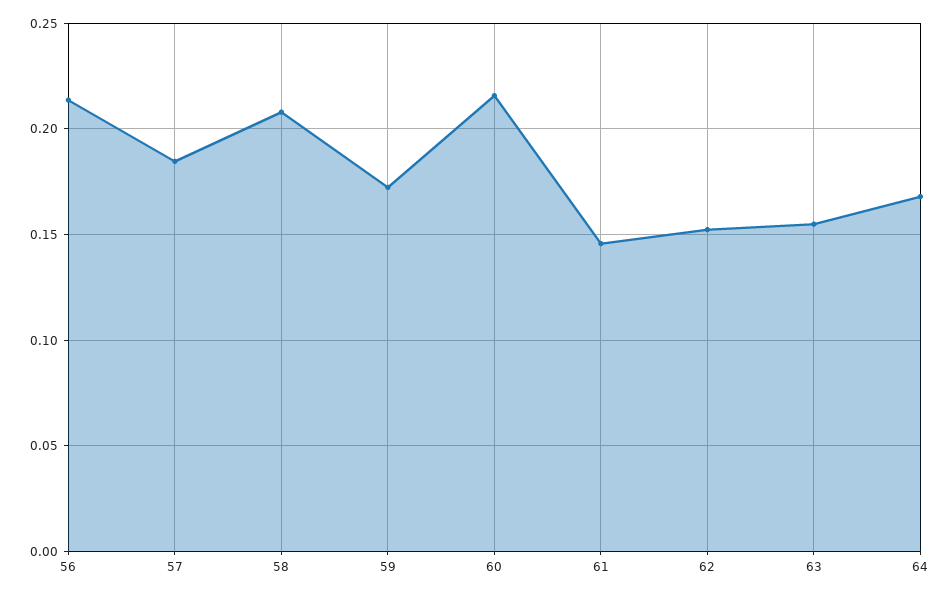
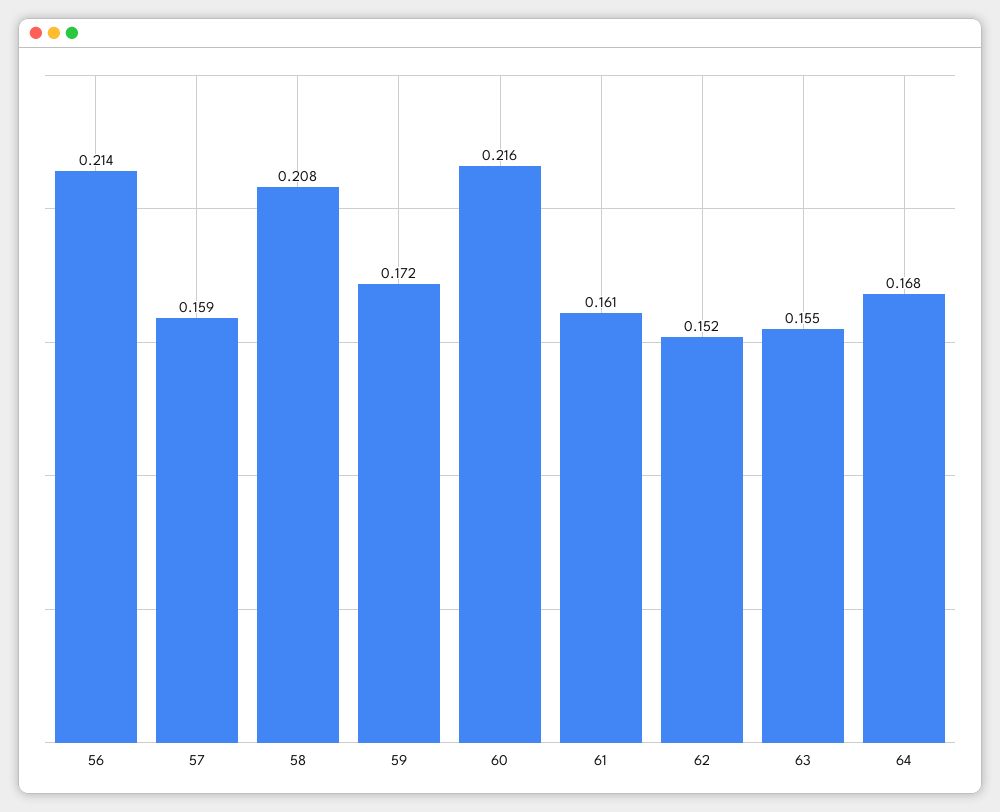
  {
    "56": 0.214,
-   "57": 0.185,
+   "57": 0.159,
    "58": 0.208,
    "59": 0.172,
    "60": 0.216,
-   "61": 0.145,
+   "61": 0.161,
    "62": 0.152,
    "63": 0.155,
    "64": 0.168
  }

